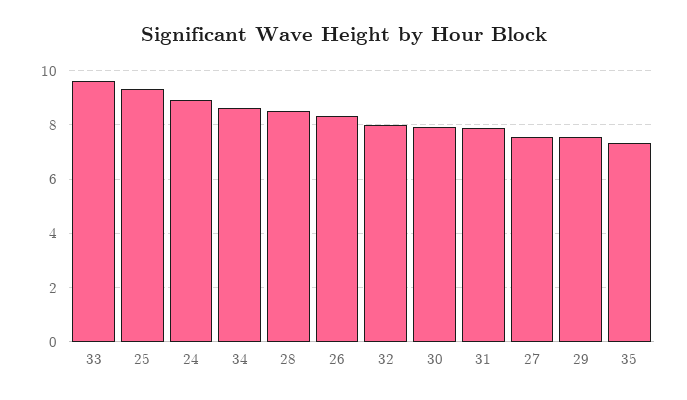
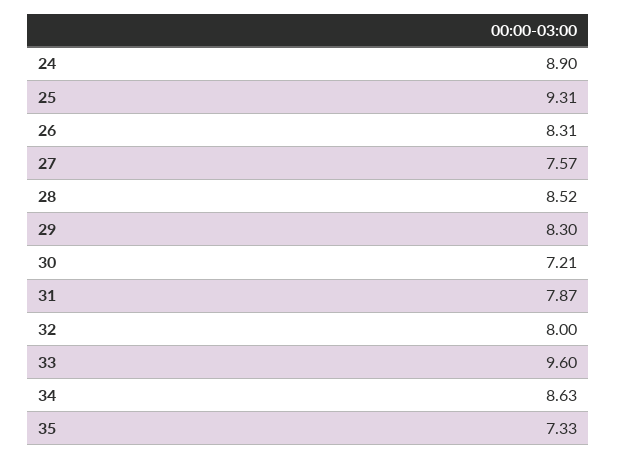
  {
    "33": 9.6,
    "25": 9.31,
    "24": 8.9,
    "34": 8.63,
    "28": 8.52,
    "26": 8.31,
    "32": 8,
-   "30": 8,
+   "30": 7.21,
    "31": 7.87,
    "27": 7.57,
-   "29": 7.5,
+   "29": 8.3,
    "35": 7.33
  }

